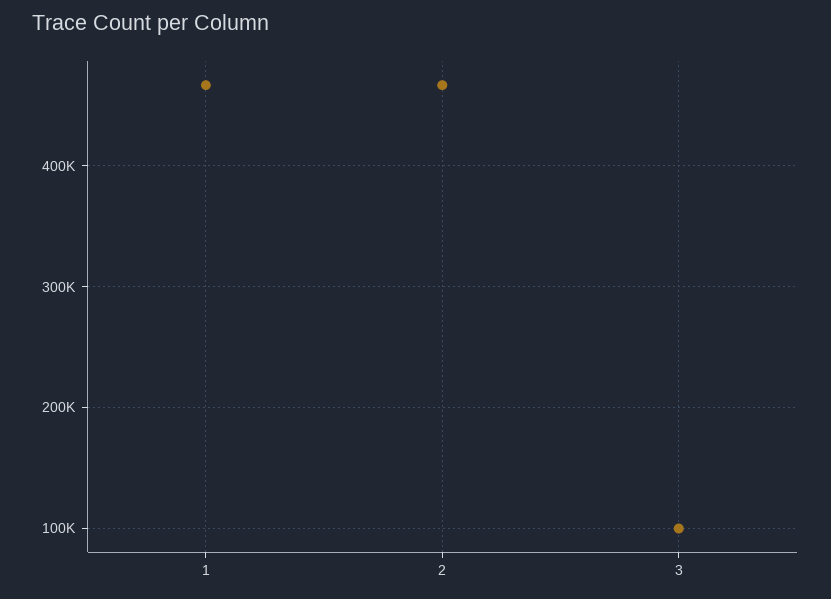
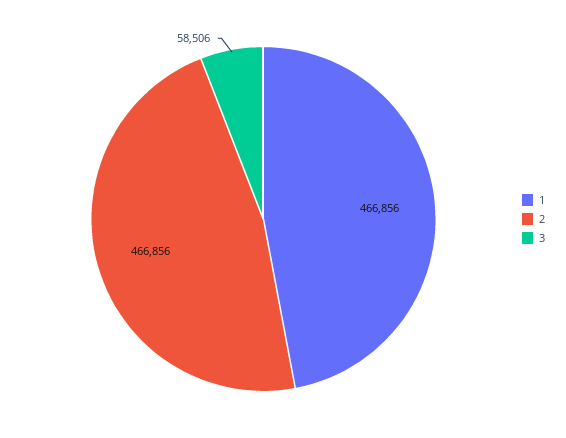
  {
    "1": 466856,
    "2": 466856,
-   "3": 100000
+   "3": 58506
  }

